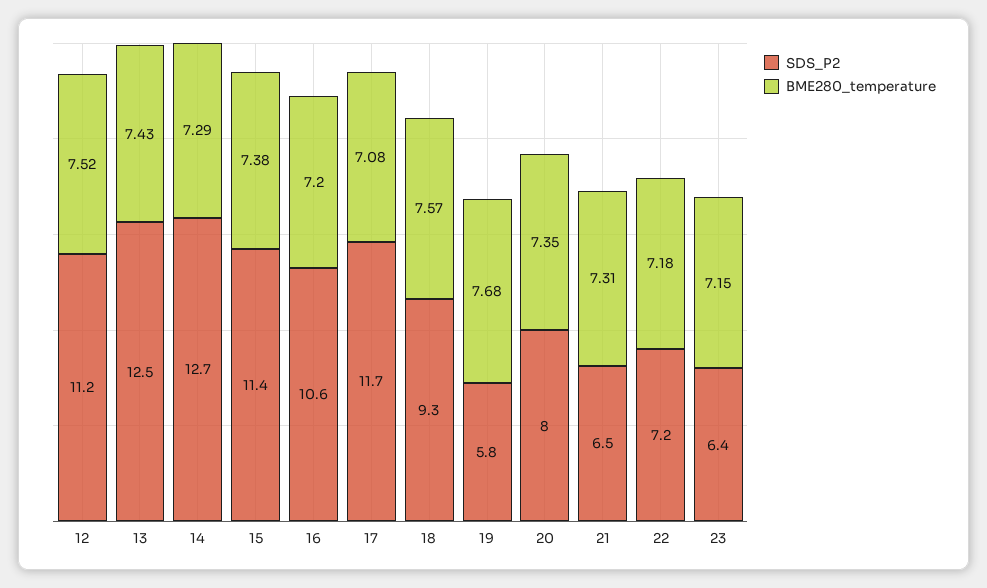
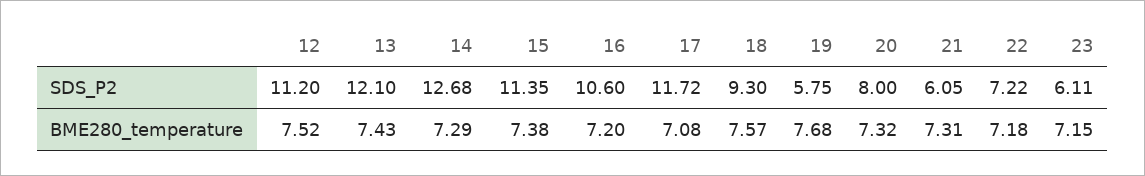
  {
    "SDS_P2": {
      "12": 11.2,
-     "13": 12.5,
+     "13": 12.1,
      "14": 12.68,
      "15": 11.35,
      "16": 10.6,
      "17": 11.72,
      "18": 9.3,
      "19": 5.75,
      "20": 8,
-     "21": 6.5,
+     "21": 6.05,
      "22": 7.22,
-     "23": 6.4
+     "23": 6.11
    },
    "BME280_temperature": {
      "12": 7.52,
      "13": 7.43,
      "14": 7.29,
      "15": 7.38,
      "16": 7.2,
      "17": 7.08,
      "18": 7.57,
      "19": 7.68,
-     "20": 7.35,
+     "20": 7.32,
      "21": 7.31,
      "22": 7.18,
      "23": 7.15
    }
  }

